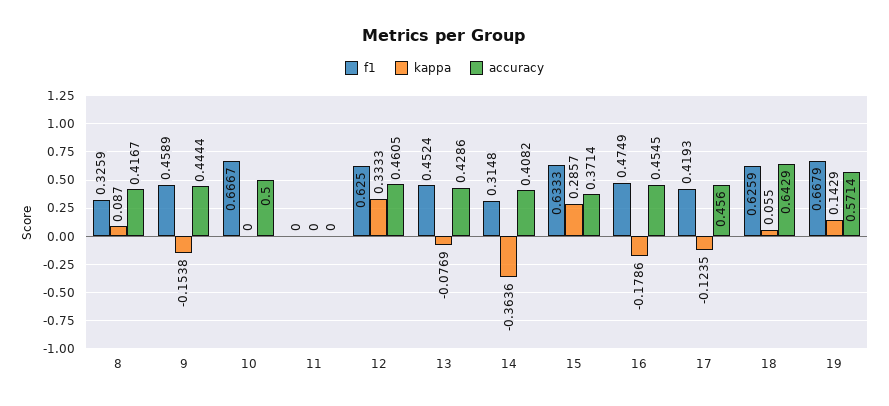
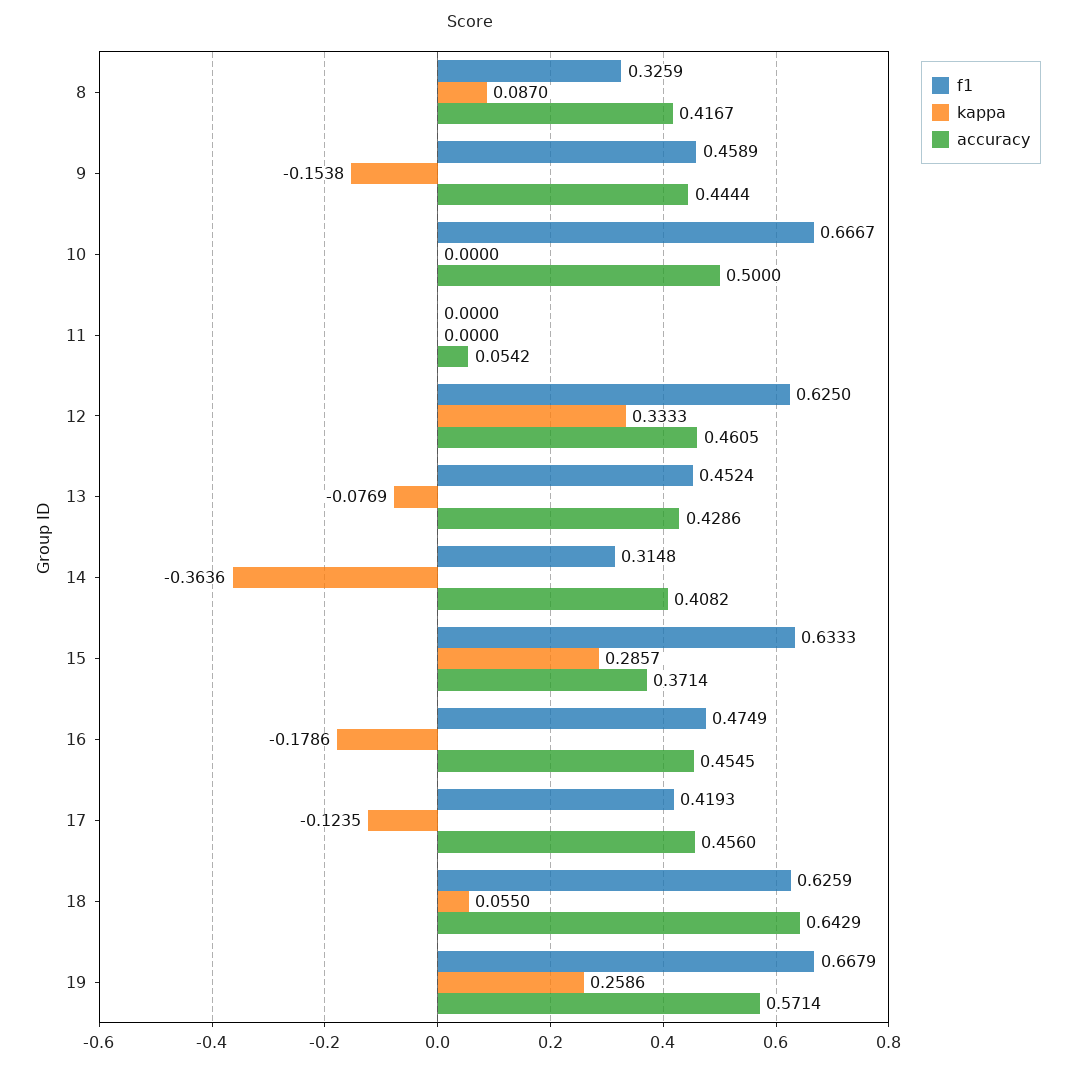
  {
    "f1": {
      "8": 0.3259,
      "9": 0.4589,
      "10": 0.6667,
      "11": 0,
      "12": 0.625,
      "13": 0.4524,
      "14": 0.3148,
      "15": 0.6333,
      "16": 0.4749,
      "17": 0.4193,
      "18": 0.6259,
      "19": 0.6679
    },
    "kappa": {
      "8": 0.087,
      "9": -0.1538,
      "10": 0,
      "11": 0,
      "12": 0.3333,
      "13": -0.0769,
      "14": -0.3636,
      "15": 0.2857,
      "16": -0.1786,
      "17": -0.1235,
      "18": 0.055,
-     "19": 0.1429
+     "19": 0.2586
    },
    "accuracy": {
      "8": 0.4167,
      "9": 0.4444,
      "10": 0.5,
-     "11": 0,
+     "11": 0.0542,
      "12": 0.4605,
      "13": 0.4286,
      "14": 0.4082,
      "15": 0.3714,
      "16": 0.4545,
      "17": 0.456,
      "18": 0.6429,
      "19": 0.5714
    }
  }

